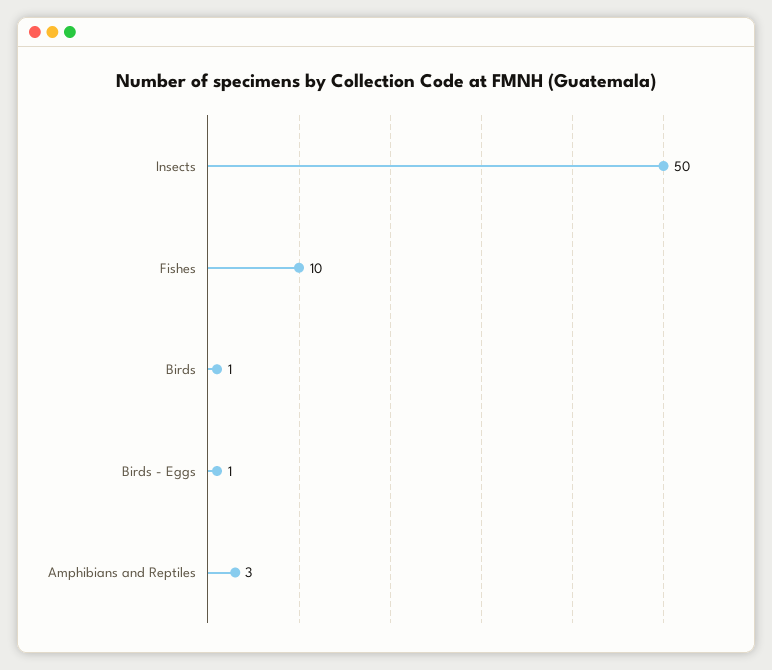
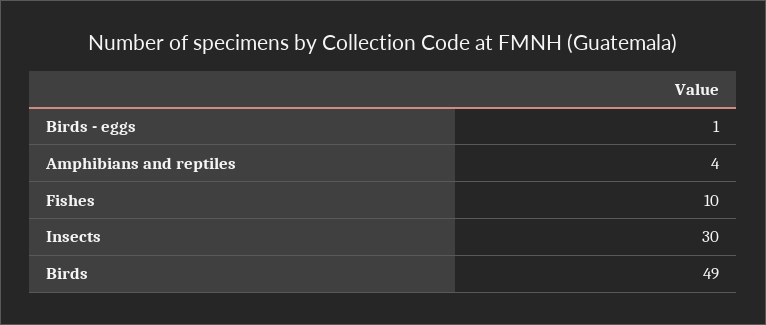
  {
-   "Insects": 50,
+   "Insects": 30,
    "Fishes": 10,
-   "Birds": 1,
+   "Birds": 49,
    "Birds - Eggs": 1,
-   "Amphibians and Reptiles": 3
+   "Amphibians and Reptiles": 4
  }

